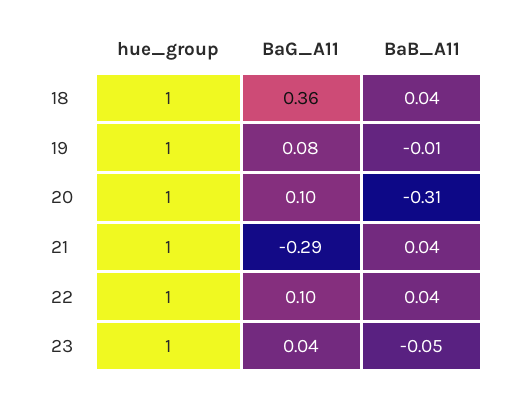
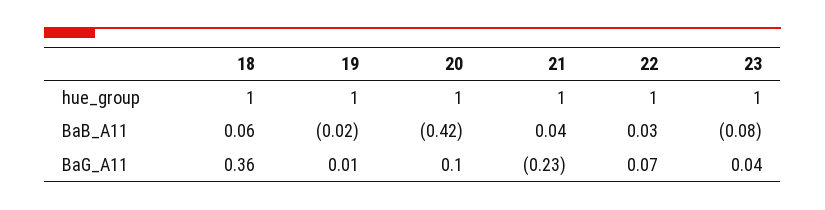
  {
    "hue_group": {
      "18": 1,
      "19": 1,
      "20": 1,
      "21": 1,
      "22": 1,
      "23": 1
    },
    "BaG_A11": {
      "18": 0.36,
-     "19": 0.08,
+     "19": 0.01,
      "20": 0.1,
-     "21": -0.29,
+     "21": -0.23,
-     "22": 0.1,
+     "22": 0.07,
      "23": 0.04
    },
    "BaB_A11": {
-     "18": 0.04,
+     "18": 0.06,
-     "19": -0.01,
+     "19": -0.02,
-     "20": -0.31,
+     "20": -0.42,
      "21": 0.04,
-     "22": 0.04,
+     "22": 0.03,
-     "23": -0.05
+     "23": -0.08
    }
  }

